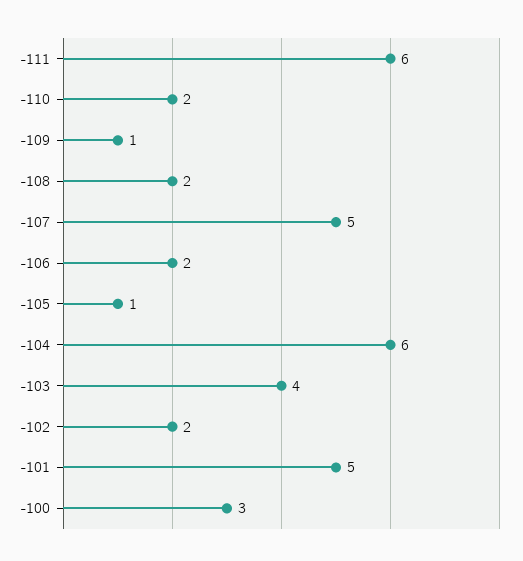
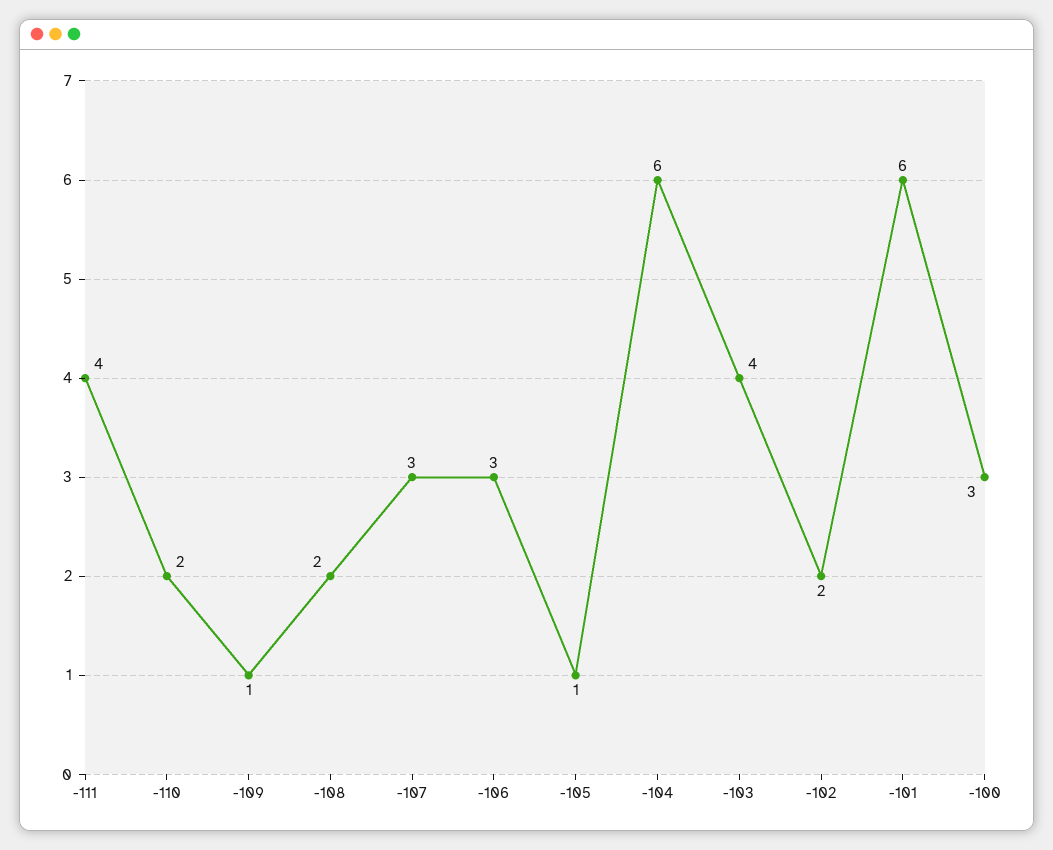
  {
-   "-111": 6,
+   "-111": 4,
    "-110": 2,
    "-109": 1,
    "-108": 2,
-   "-107": 5,
+   "-107": 3,
-   "-106": 2,
+   "-106": 3,
    "-105": 1,
    "-104": 6,
    "-103": 4,
    "-102": 2,
-   "-101": 5,
+   "-101": 6,
    "-100": 3
  }

